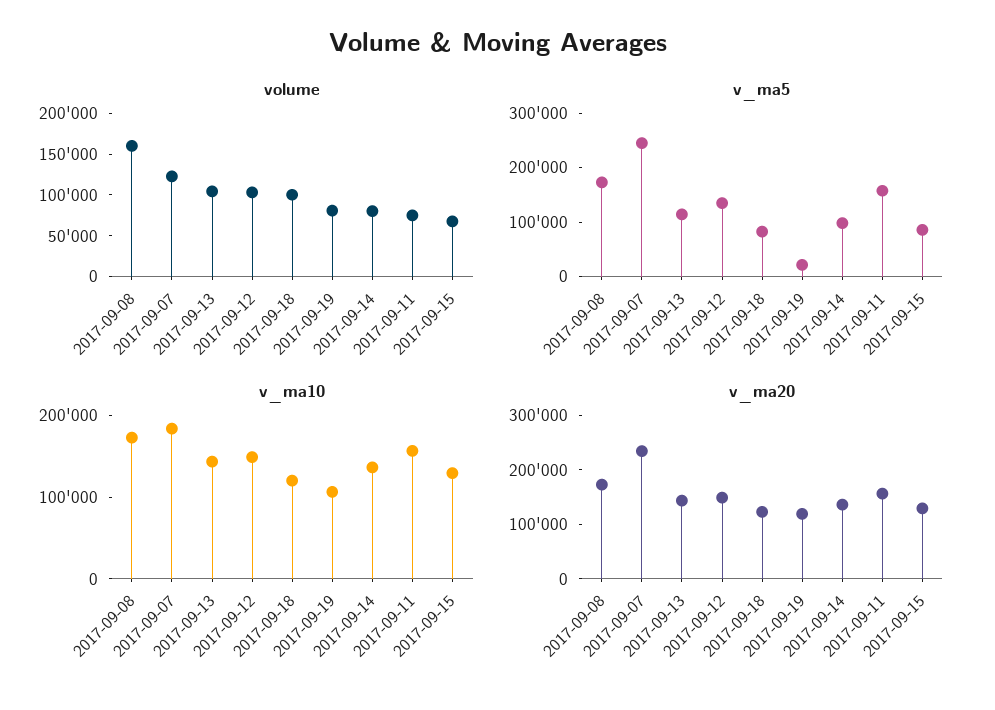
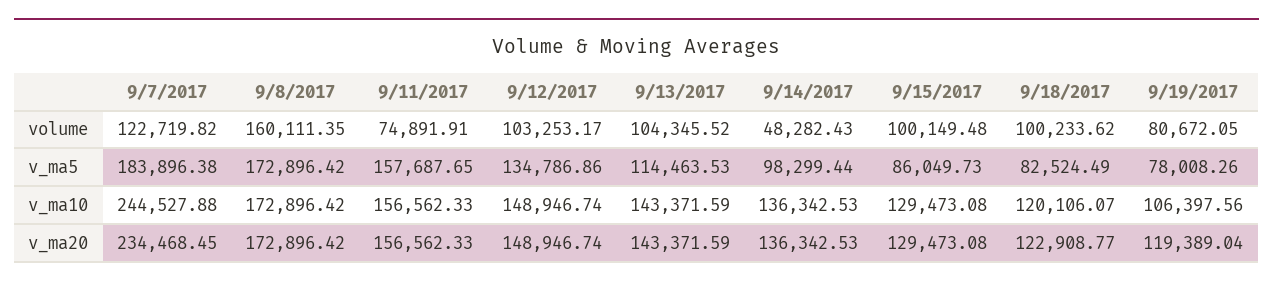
  {
    "volume": {
      "2017-09-08": 160111.35,
      "2017-09-07": 122719.82,
      "2017-09-13": 104345.52,
      "2017-09-12": 103253.17,
      "2017-09-18": 100233.62,
      "2017-09-19": 80672.05,
-     "2017-09-14": 80000,
+     "2017-09-14": 48282.43,
      "2017-09-11": 74891.91,
-     "2017-09-15": 70000
+     "2017-09-15": 100149.48
    },
    "v_ma5": {
      "2017-09-08": 172896.42,
-     "2017-09-07": 240000,
+     "2017-09-07": 183896.38,
      "2017-09-13": 114463.53,
      "2017-09-12": 134786.86,
      "2017-09-18": 82524.49,
-     "2017-09-19": 20000,
+     "2017-09-19": 78008.26,
      "2017-09-14": 98299.44,
      "2017-09-11": 157687.65,
      "2017-09-15": 86049.73
    },
    "v_ma10": {
      "2017-09-08": 172896.42,
-     "2017-09-07": 180000,
+     "2017-09-07": 244527.88,
      "2017-09-13": 143371.59,
      "2017-09-12": 148946.74,
      "2017-09-18": 120106.07,
      "2017-09-19": 106397.56,
      "2017-09-14": 136342.53,
      "2017-09-11": 156562.33,
      "2017-09-15": 129473.08
    },
    "v_ma20": {
      "2017-09-08": 172896.42,
      "2017-09-07": 234468.45,
      "2017-09-13": 143371.59,
      "2017-09-12": 148946.74,
      "2017-09-18": 122908.77,
      "2017-09-19": 119389.04,
      "2017-09-14": 136342.53,
      "2017-09-11": 156562.33,
      "2017-09-15": 129473.08
    }
  }

